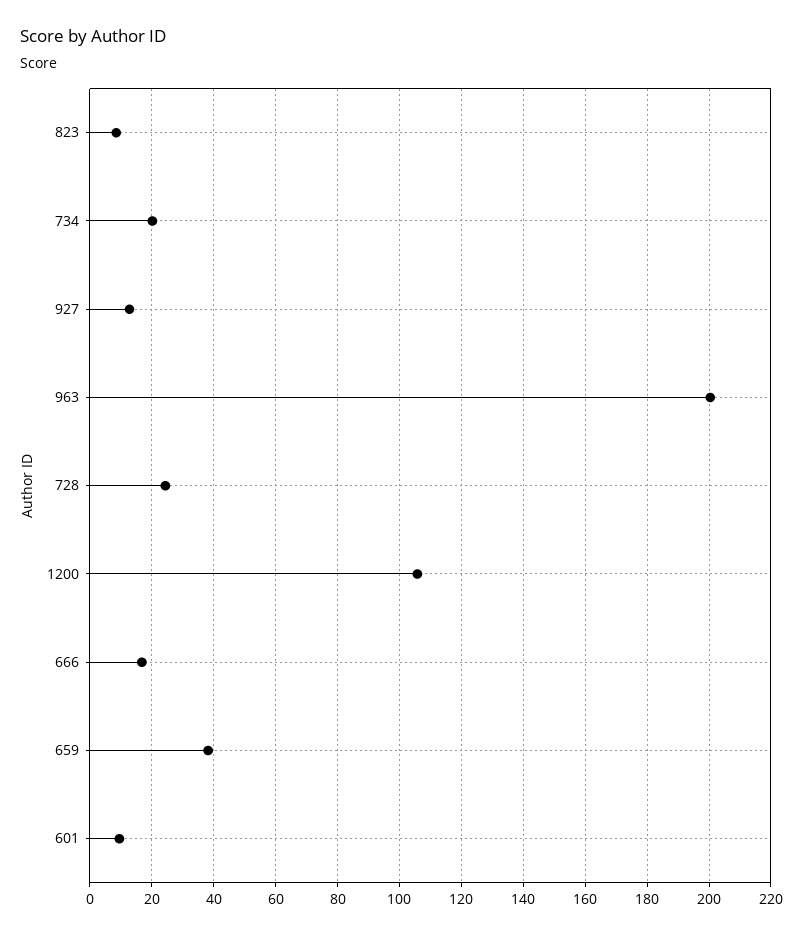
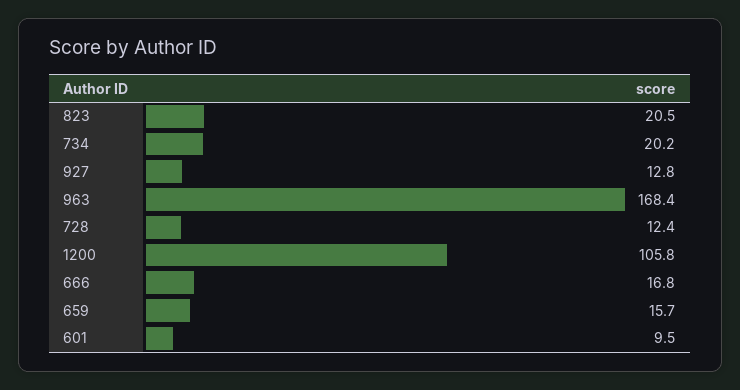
  {
-   "823": 8,
+   "823": 20.5,
    "734": 20.2,
    "927": 12.8,
-   "963": 200,
+   "963": 168.4,
-   "728": 24,
+   "728": 12.4,
    "1200": 105.8,
    "666": 16.8,
-   "659": 38,
+   "659": 15.7,
    "601": 9.5
  }

